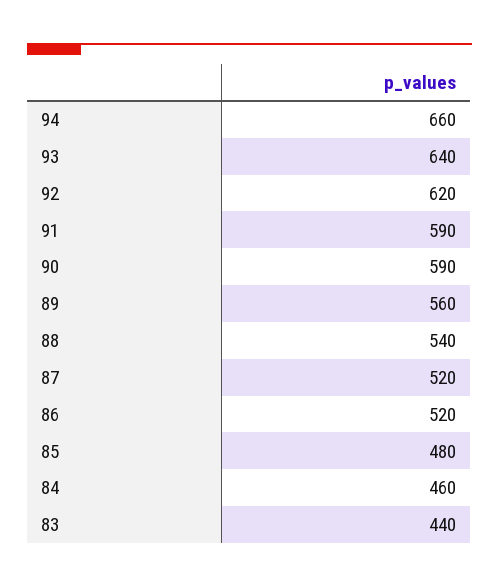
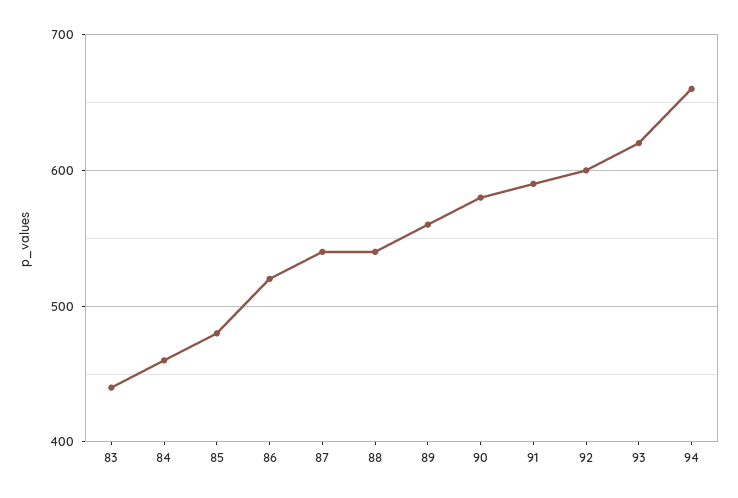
  {
    "94": 660,
-   "93": 640,
+   "93": 620,
-   "92": 620,
+   "92": 600,
    "91": 590,
-   "90": 590,
+   "90": 580,
    "89": 560,
    "88": 540,
-   "87": 520,
+   "87": 540,
    "86": 520,
    "85": 480,
    "84": 460,
    "83": 440
  }

